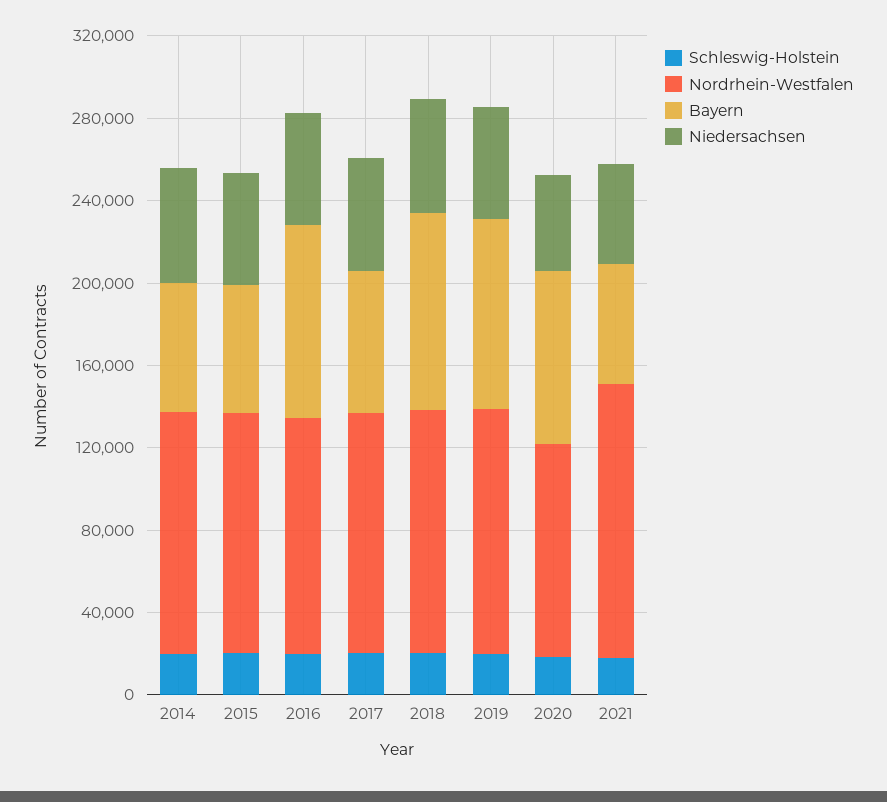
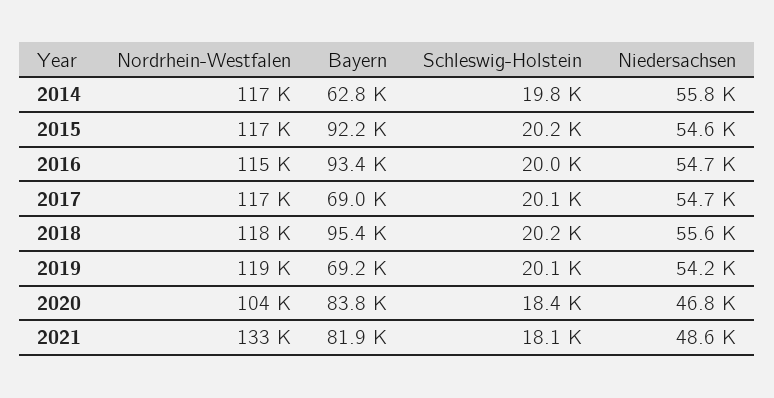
  {
    "Schleswig-Holstein": {
      "2014": 19800,
      "2015": 20200,
      "2016": 20000,
      "2017": 20100,
      "2018": 20200,
      "2019": 20100,
      "2020": 18400,
      "2021": 18100
    },
    "Nordrhein-Westfalen": {
      "2014": 117000,
      "2015": 117000,
      "2016": 115000,
      "2017": 117000,
      "2018": 118000,
      "2019": 119000,
      "2020": 104000,
      "2021": 133000
    },
    "Bayern": {
      "2014": 62800,
-     "2015": 60000,
+     "2015": 92200,
      "2016": 93400,
      "2017": 69000,
      "2018": 95400,
-     "2019": 90000,
+     "2019": 69200,
      "2020": 83800,
-     "2021": 60000
+     "2021": 81900
    },
    "Niedersachsen": {
      "2014": 55800,
      "2015": 54600,
      "2016": 54700,
      "2017": 54700,
      "2018": 55600,
      "2019": 54200,
      "2020": 46800,
      "2021": 48600
    }
  }

